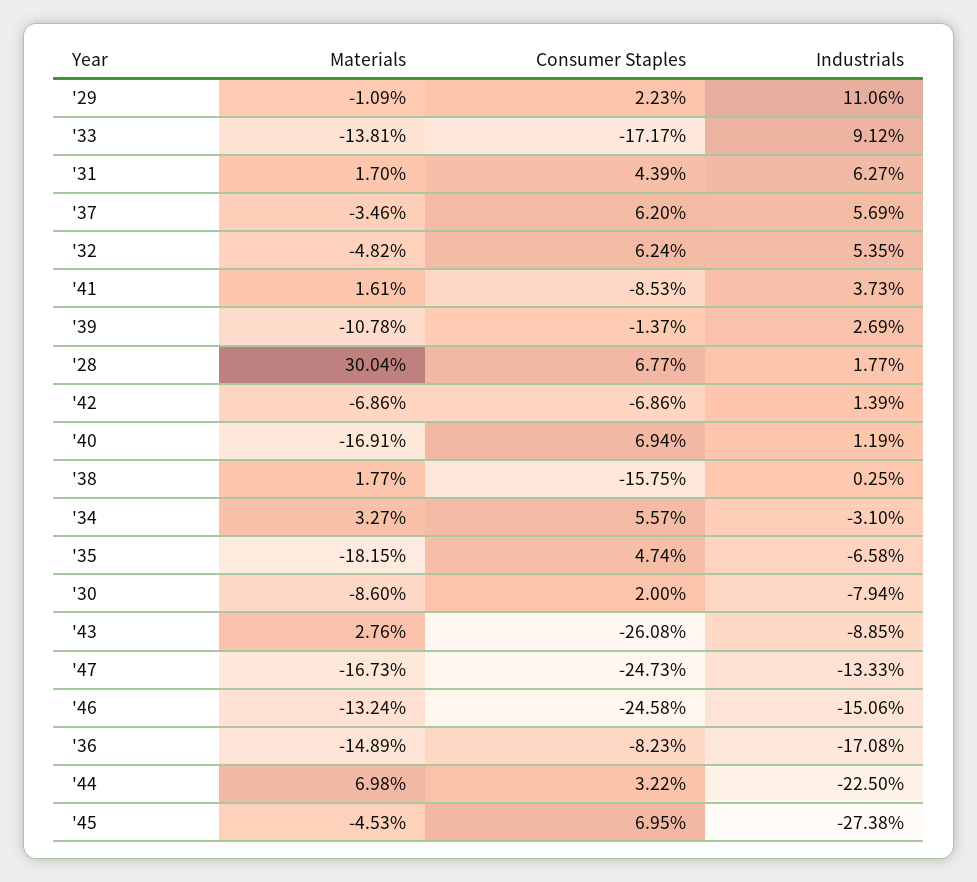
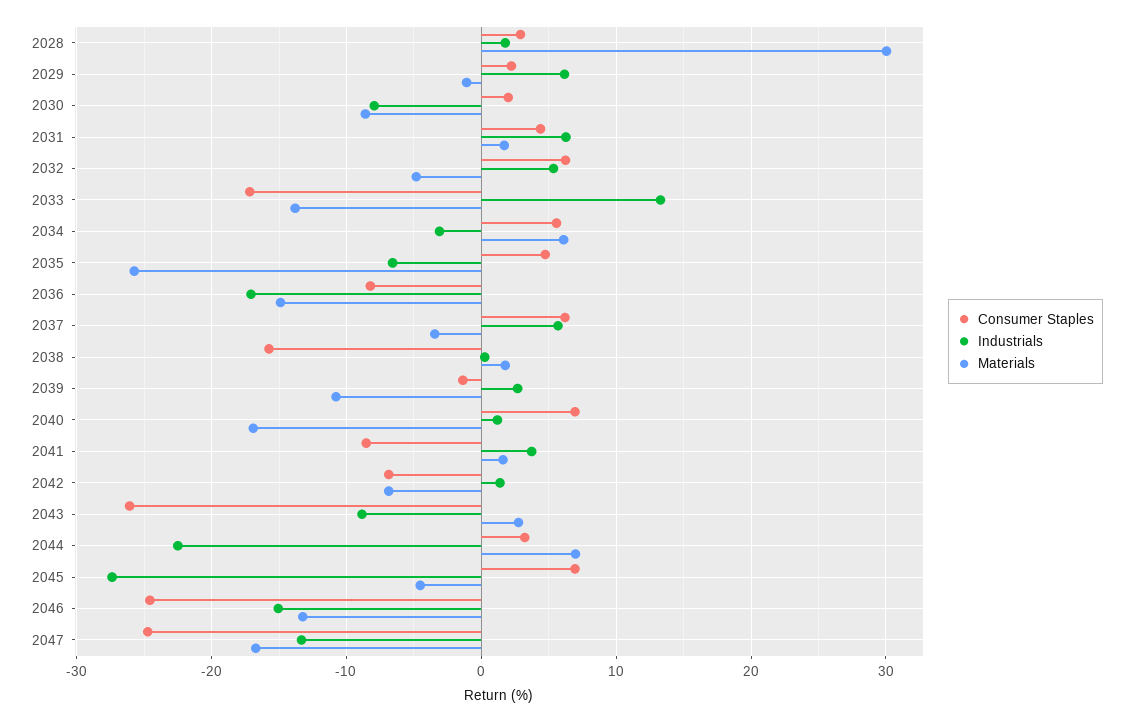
  {
    "Materials": {
      "'29": -1.09,
      "'33": -13.81,
      "'31": 1.7,
      "'37": -3.46,
      "'32": -4.82,
      "'41": 1.61,
      "'39": -10.78,
      "'28": 30.04,
      "'42": -6.86,
      "'40": -16.91,
      "'38": 1.77,
-     "'34": 3.27,
+     "'34": 6,
-     "'35": -18.15,
+     "'35": -26,
      "'30": -8.6,
      "'43": 2.76,
      "'47": -16.73,
      "'46": -13.24,
      "'36": -14.89,
      "'44": 6.98,
      "'45": -4.53
    },
    "Consumer Staples": {
      "'29": 2.23,
      "'33": -17.17,
      "'31": 4.39,
      "'37": 6.2,
      "'32": 6.24,
      "'41": -8.53,
      "'39": -1.37,
-     "'28": 6.77,
+     "'28": 3,
      "'42": -6.86,
      "'40": 6.94,
      "'38": -15.75,
      "'34": 5.57,
      "'35": 4.74,
      "'30": 2,
      "'43": -26.08,
      "'47": -24.73,
      "'46": -24.58,
      "'36": -8.23,
      "'44": 3.22,
      "'45": 6.95
    },
    "Industrials": {
-     "'29": 11.06,
+     "'29": 6,
-     "'33": 9.12,
+     "'33": 13,
      "'31": 6.27,
      "'37": 5.69,
      "'32": 5.35,
      "'41": 3.73,
      "'39": 2.69,
      "'28": 1.77,
      "'42": 1.39,
      "'40": 1.19,
      "'38": 0.25,
      "'34": -3.1,
      "'35": -6.58,
      "'30": -7.94,
      "'43": -8.85,
      "'47": -13.33,
      "'46": -15.06,
      "'36": -17.08,
      "'44": -22.5,
      "'45": -27.38
    }
  }

